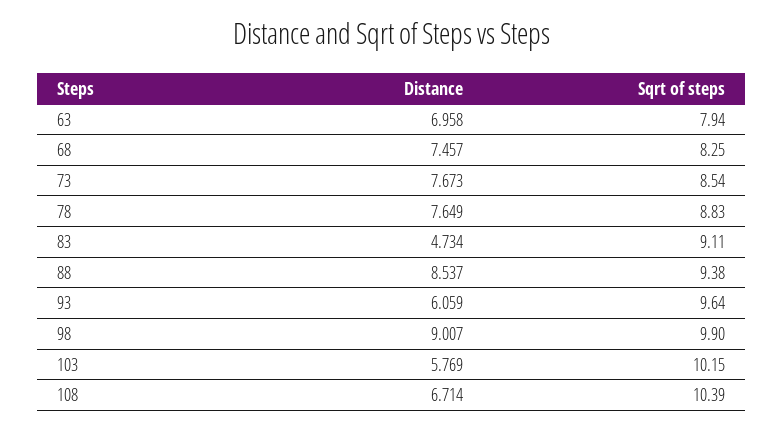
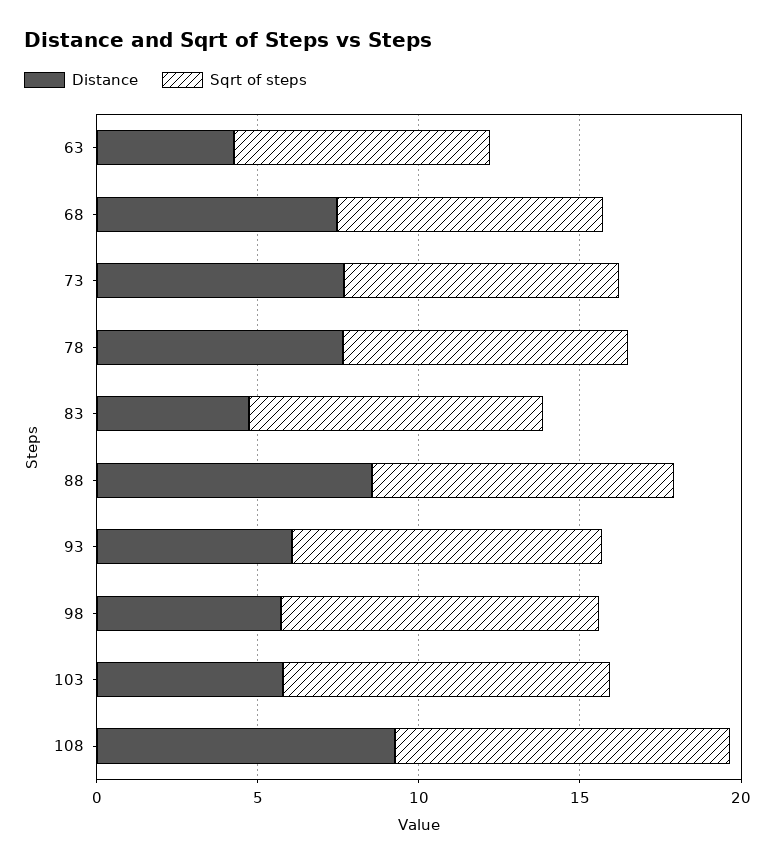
  {
    "Distance": {
-     "63": 6.958,
+     "63": 4,
      "68": 7.457,
      "73": 7.673,
      "78": 7.649,
      "83": 4.734,
      "88": 8.537,
      "93": 6.059,
-     "98": 9.007,
+     "98": 6,
      "103": 5.769,
-     "108": 6.714
+     "108": 9
    },
    "Sqrt of steps": {
      "63": 7.94,
      "68": 8.25,
      "73": 8.54,
      "78": 8.83,
      "83": 9.11,
      "88": 9.38,
      "93": 9.64,
      "98": 9.9,
      "103": 10.15,
      "108": 10.39
    }
  }

